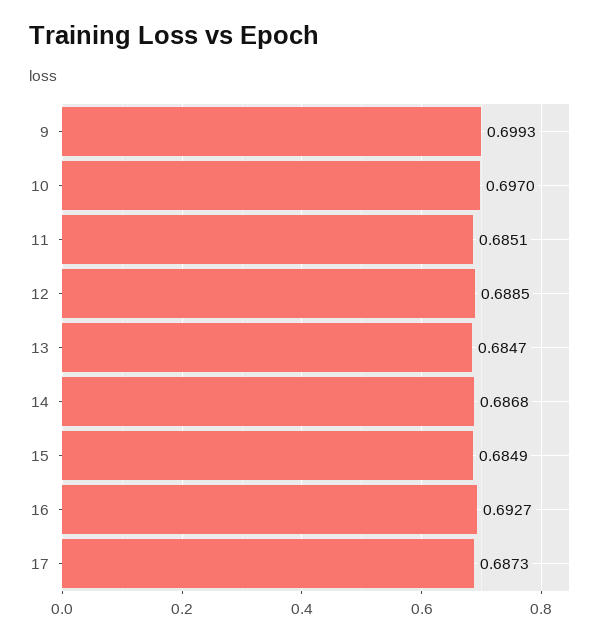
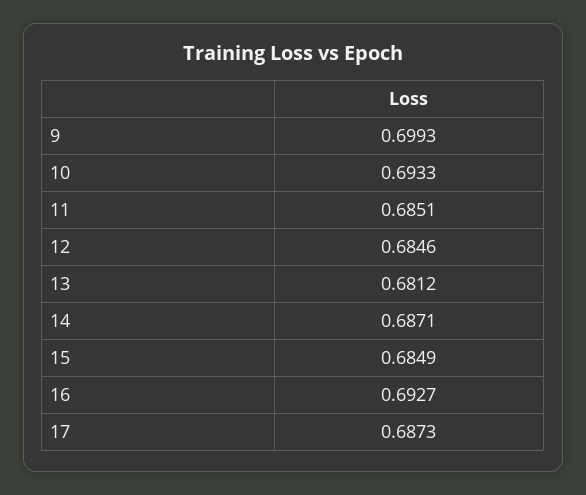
  {
    "9": 0.6993,
-   "10": 0.697,
+   "10": 0.6933,
    "11": 0.6851,
-   "12": 0.6885,
+   "12": 0.6846,
-   "13": 0.6847,
+   "13": 0.6812,
-   "14": 0.6868,
+   "14": 0.6871,
    "15": 0.6849,
    "16": 0.6927,
    "17": 0.6873
  }

